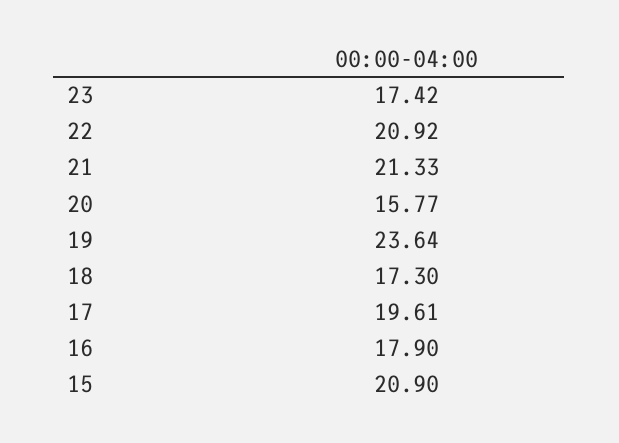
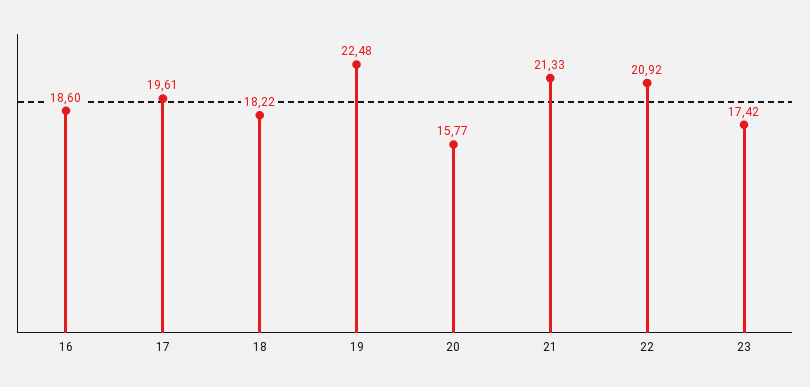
  {
    "23": 17.42,
    "22": 20.92,
    "21": 21.33,
    "20": 15.77,
-   "19": 23.64,
+   "19": 22.48,
-   "18": 17.3,
+   "18": 18.22,
    "17": 19.61,
-   "16": 17.9,
+   "16": 18.6
-   "15": 20.9
  }

